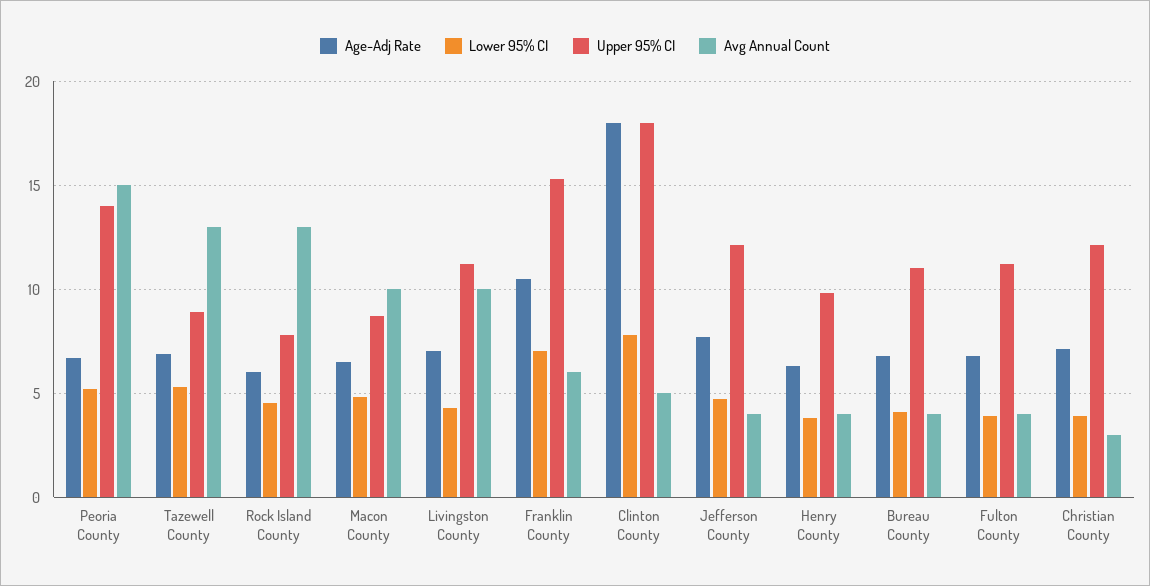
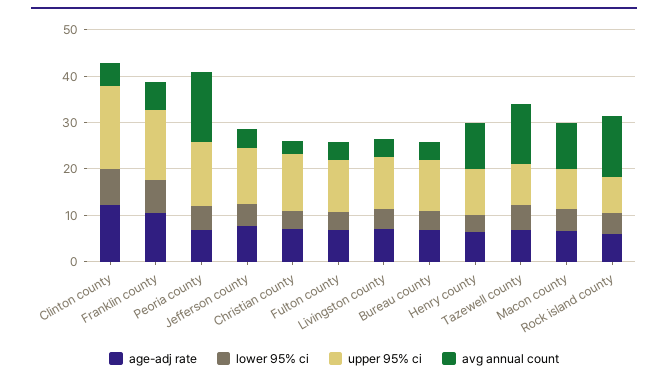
  {
    "Age-Adj Rate": {
      "Peoria County": 6.5,
      "Tazewell County": 7,
      "Rock Island County": 6,
      "Macon County": 6.5,
      "Livingston County": 7,
      "Franklin County": 10.5,
-     "Clinton County": 18,
+     "Clinton County": 12,
      "Jefferson County": 7.5,
      "Henry County": 6.5,
      "Bureau County": 7,
      "Fulton County": 7,
      "Christian County": 7
    },
    "Lower 95% CI": {
      "Peoria County": 5,
      "Tazewell County": 5.5,
      "Rock Island County": 4.5,
      "Macon County": 5,
      "Livingston County": 4.5,
      "Franklin County": 7,
      "Clinton County": 8,
      "Jefferson County": 4.5,
      "Henry County": 4,
      "Bureau County": 4,
      "Fulton County": 4,
      "Christian County": 4
    },
    "Upper 95% CI": {
      "Peoria County": 14,
      "Tazewell County": 9,
      "Rock Island County": 8,
      "Macon County": 8.5,
      "Livingston County": 11,
      "Franklin County": 15.5,
      "Clinton County": 18,
      "Jefferson County": 12,
      "Henry County": 10,
      "Bureau County": 11,
      "Fulton County": 11,
      "Christian County": 12
    },
    "Avg Annual Count": {
      "Peoria County": 15,
      "Tazewell County": 13,
      "Rock Island County": 13,
      "Macon County": 10,
-     "Livingston County": 10,
+     "Livingston County": 4,
      "Franklin County": 6,
      "Clinton County": 5,
      "Jefferson County": 4,
-     "Henry County": 4,
+     "Henry County": 10,
      "Bureau County": 4,
      "Fulton County": 4,
      "Christian County": 3
    }
  }

